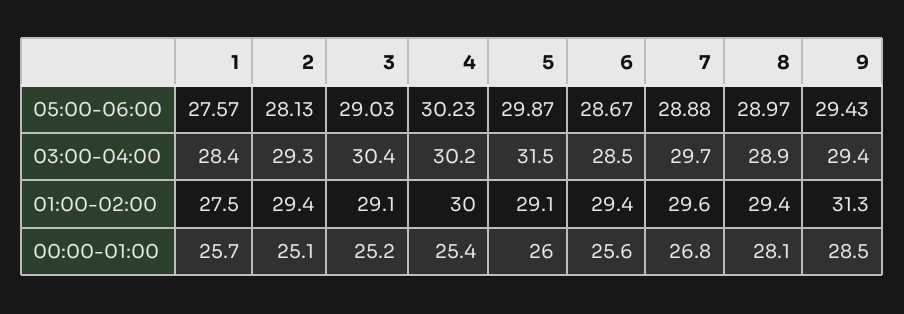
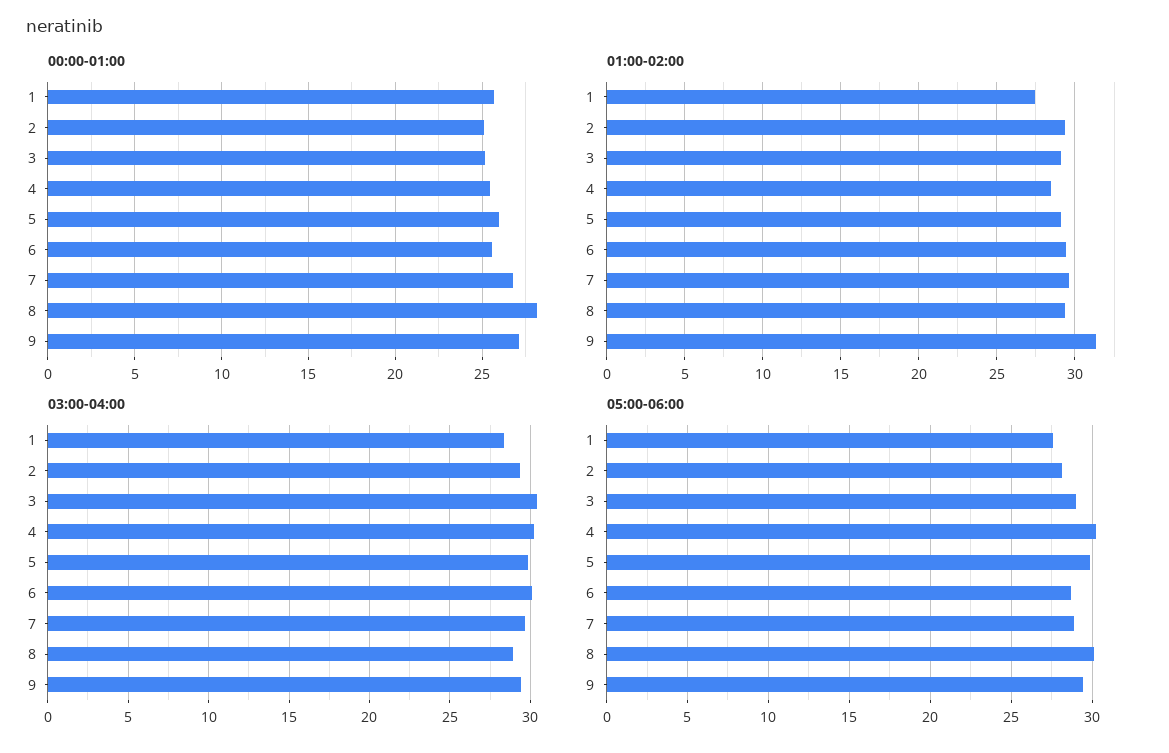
  {
    "05:00-06:00": {
      "1": 27.57,
      "2": 28.13,
      "3": 29.03,
      "4": 30.23,
      "5": 29.87,
      "6": 28.67,
      "7": 28.88,
-     "8": 28.97,
+     "8": 30,
      "9": 29.43
    },
    "03:00-04:00": {
      "1": 28.4,
      "2": 29.3,
      "3": 30.4,
      "4": 30.2,
-     "5": 31.5,
+     "5": 30,
-     "6": 28.5,
+     "6": 30,
      "7": 29.7,
      "8": 28.9,
      "9": 29.4
    },
    "01:00-02:00": {
      "1": 27.5,
      "2": 29.4,
      "3": 29.1,
-     "4": 30,
+     "4": 28.5,
      "5": 29.1,
      "6": 29.4,
      "7": 29.6,
      "8": 29.4,
      "9": 31.3
    },
    "00:00-01:00": {
      "1": 25.7,
      "2": 25.1,
      "3": 25.2,
      "4": 25.4,
      "5": 26,
      "6": 25.6,
      "7": 26.8,
      "8": 28.1,
-     "9": 28.5
+     "9": 27
    }
  }

